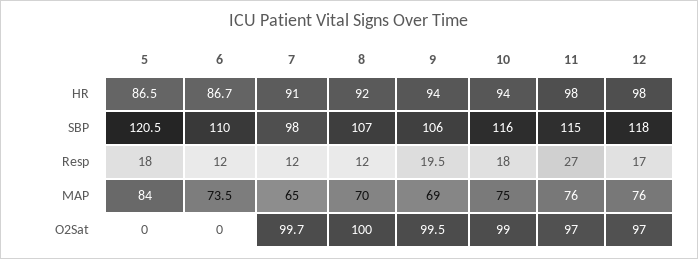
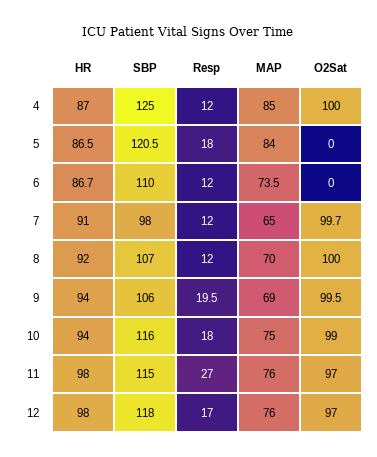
  {
    "5": {
      "HR": 86.5,
      "SBP": 120.5,
      "Resp": 18,
      "MAP": 84,
      "O2Sat": 0
    },
    "6": {
      "HR": 86.7,
      "SBP": 110,
      "Resp": 12,
      "MAP": 73.5,
      "O2Sat": 0
    },
    "7": {
      "HR": 91,
      "SBP": 98,
      "Resp": 12,
      "MAP": 65,
      "O2Sat": 99.7
    },
    "8": {
      "HR": 92,
      "SBP": 107,
      "Resp": 12,
      "MAP": 70,
      "O2Sat": 100
    },
    "9": {
      "HR": 94,
      "SBP": 106,
      "Resp": 19.5,
      "MAP": 69,
      "O2Sat": 99.5
    },
    "10": {
      "HR": 94,
      "SBP": 116,
      "Resp": 18,
      "MAP": 75,
      "O2Sat": 99
    },
    "11": {
      "HR": 98,
      "SBP": 115,
      "Resp": 27,
      "MAP": 76,
      "O2Sat": 97
    },
    "12": {
      "HR": 98,
      "SBP": 118,
      "Resp": 17,
      "MAP": 76,
      "O2Sat": 97
-   }
+   },
+   "4": {
+     "HR": 87,
+     "SBP": 125,
+     "Resp": 12,
+     "MAP": 85,
+     "O2Sat": 100
+   }
  }

